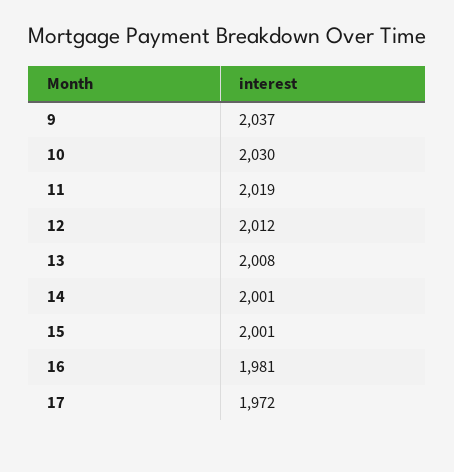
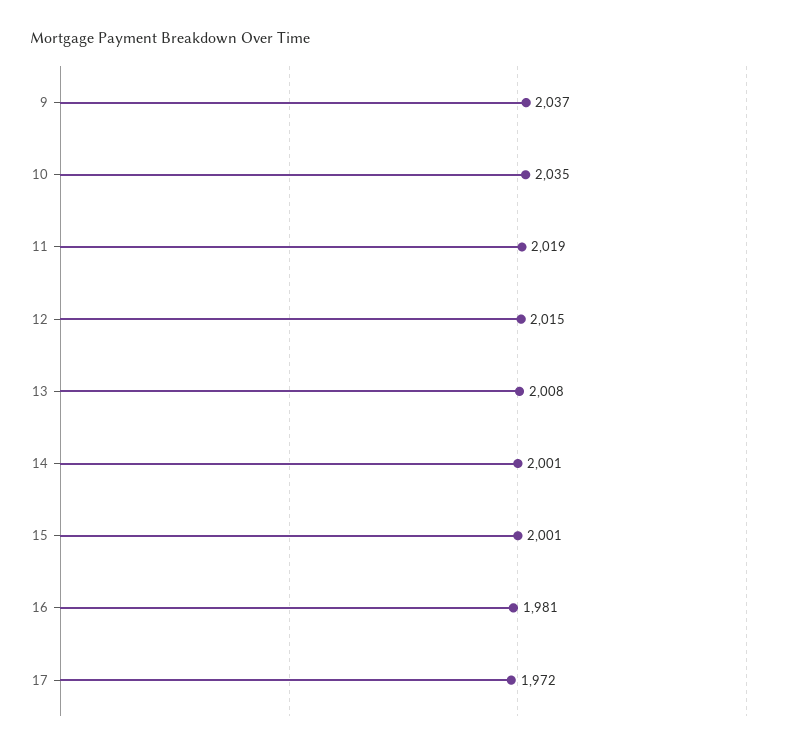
  {
    "9": 2037,
-   "10": 2030,
+   "10": 2035,
    "11": 2019,
-   "12": 2012,
+   "12": 2015,
    "13": 2008,
    "14": 2001,
    "15": 2001,
    "16": 1981,
    "17": 1972
  }

